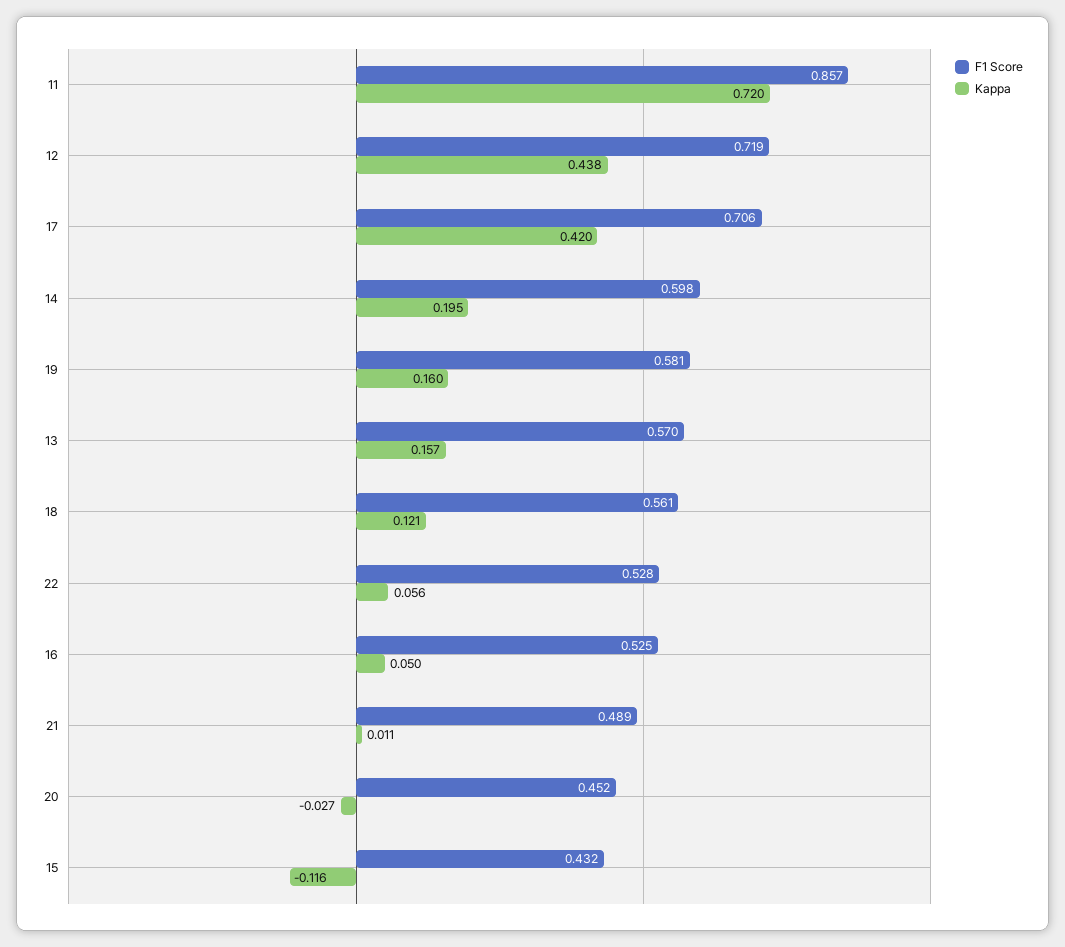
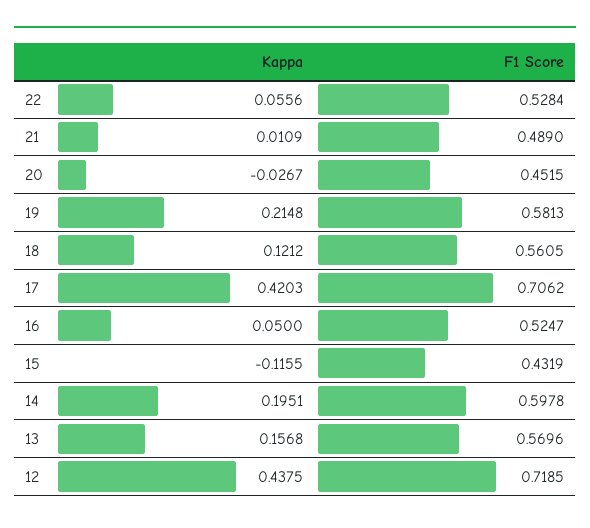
  {
    "F1 Score": {
-     "11": 0.857,
      "12": 0.7185,
      "17": 0.7062,
      "14": 0.5978,
      "19": 0.5813,
      "13": 0.5696,
      "18": 0.5605,
      "22": 0.5284,
      "16": 0.5247,
      "21": 0.489,
      "20": 0.4515,
      "15": 0.4319
    },
    "Kappa": {
-     "11": 0.72,
      "12": 0.4375,
      "17": 0.4203,
      "14": 0.1951,
-     "19": 0.16,
+     "19": 0.2148,
      "13": 0.1568,
      "18": 0.1212,
      "22": 0.0556,
      "16": 0.05,
      "21": 0.0109,
      "20": -0.0267,
      "15": -0.1155
    }
  }

